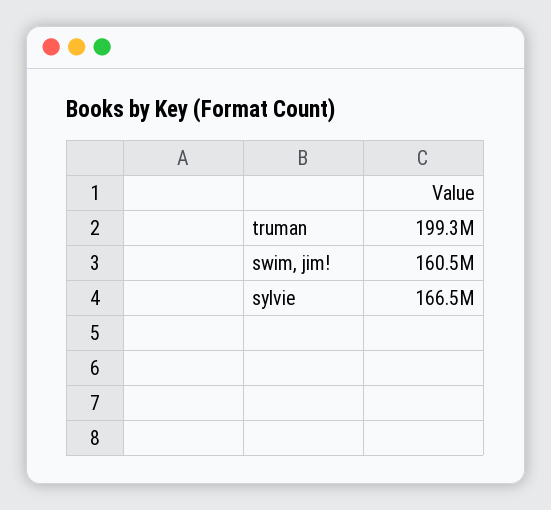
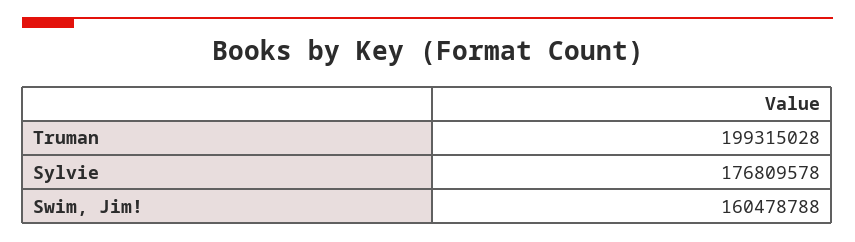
  {
    "truman": 199315028,
    "swim, jim!": 160478788,
-   "sylvie": 166500000
+   "sylvie": 176809578
  }

